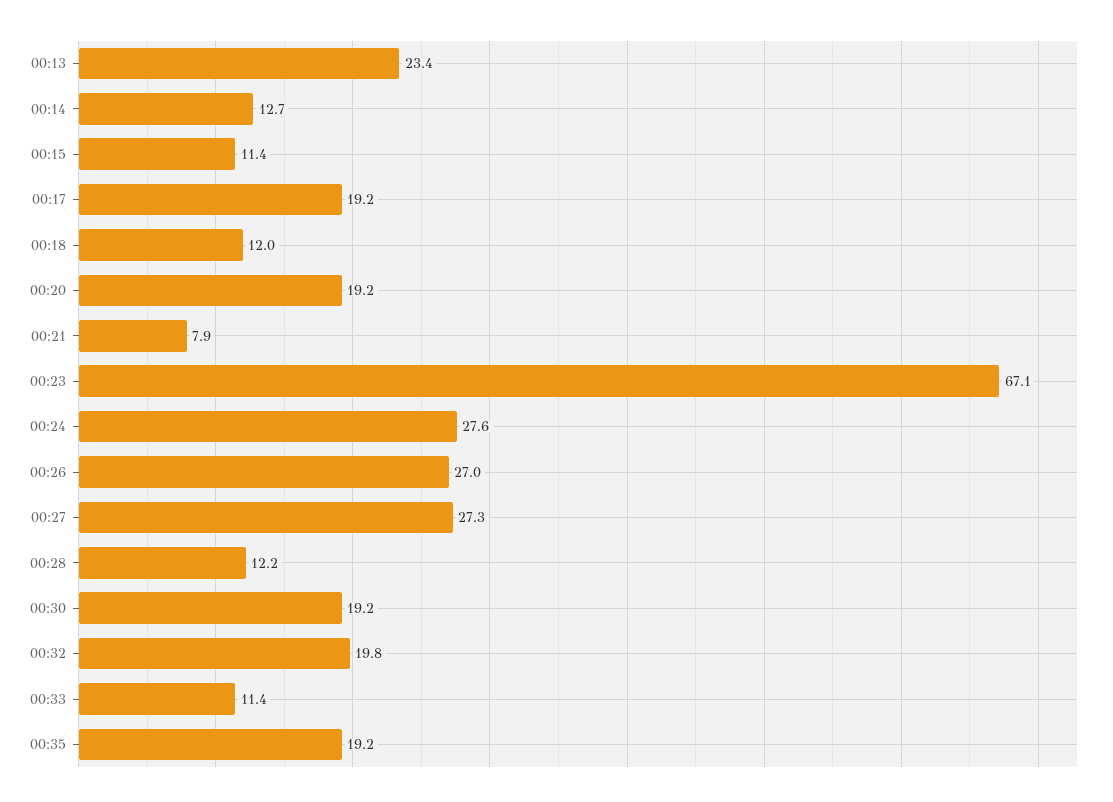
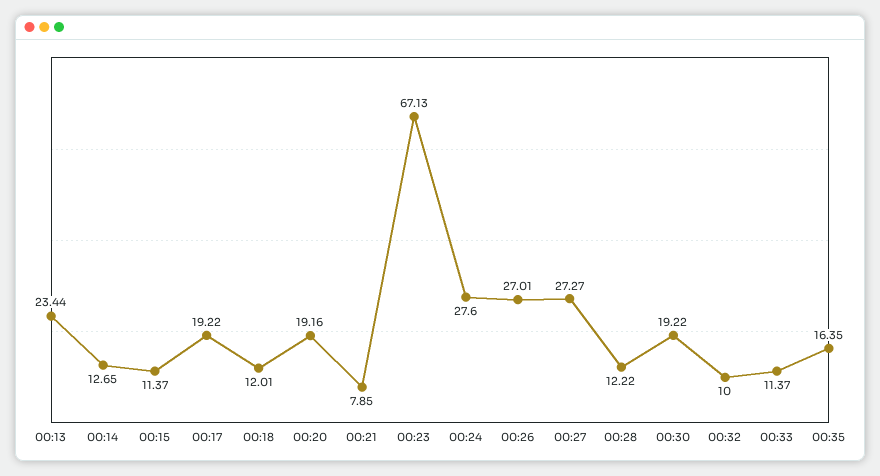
  {
    "00:13": 23.44,
    "00:14": 12.65,
    "00:15": 11.37,
    "00:17": 19.22,
    "00:18": 12.01,
    "00:20": 19.16,
    "00:21": 7.85,
    "00:23": 67.13,
    "00:24": 27.6,
    "00:26": 27.01,
    "00:27": 27.27,
    "00:28": 12.22,
    "00:30": 19.22,
-   "00:32": 19.8,
+   "00:32": 10,
    "00:33": 11.37,
-   "00:35": 19.2
+   "00:35": 16.35
  }

